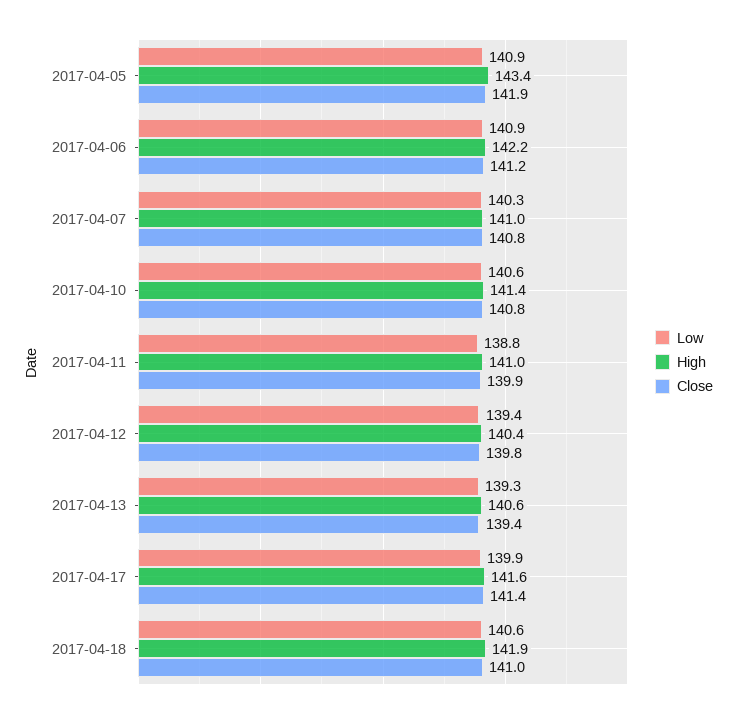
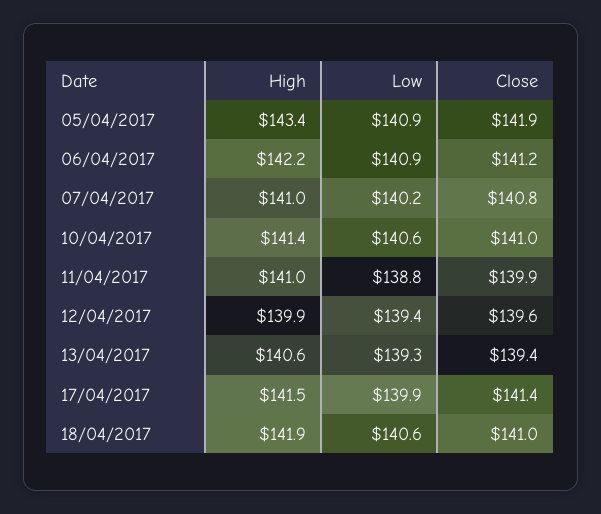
  {
    "Low": {
      "2017-04-05": 140.9,
      "2017-04-06": 140.9,
-     "2017-04-07": 140.3,
+     "2017-04-07": 140.2,
      "2017-04-10": 140.6,
      "2017-04-11": 138.8,
      "2017-04-12": 139.4,
      "2017-04-13": 139.3,
      "2017-04-17": 139.9,
      "2017-04-18": 140.6
    },
    "High": {
      "2017-04-05": 143.4,
      "2017-04-06": 142.2,
      "2017-04-07": 141,
      "2017-04-10": 141.4,
      "2017-04-11": 141,
-     "2017-04-12": 140.4,
+     "2017-04-12": 139.9,
      "2017-04-13": 140.6,
-     "2017-04-17": 141.6,
+     "2017-04-17": 141.5,
      "2017-04-18": 141.9
    },
    "Close": {
      "2017-04-05": 141.9,
      "2017-04-06": 141.2,
      "2017-04-07": 140.8,
-     "2017-04-10": 140.8,
+     "2017-04-10": 141,
      "2017-04-11": 139.9,
-     "2017-04-12": 139.8,
+     "2017-04-12": 139.6,
      "2017-04-13": 139.4,
      "2017-04-17": 141.4,
      "2017-04-18": 141
    }
  }

